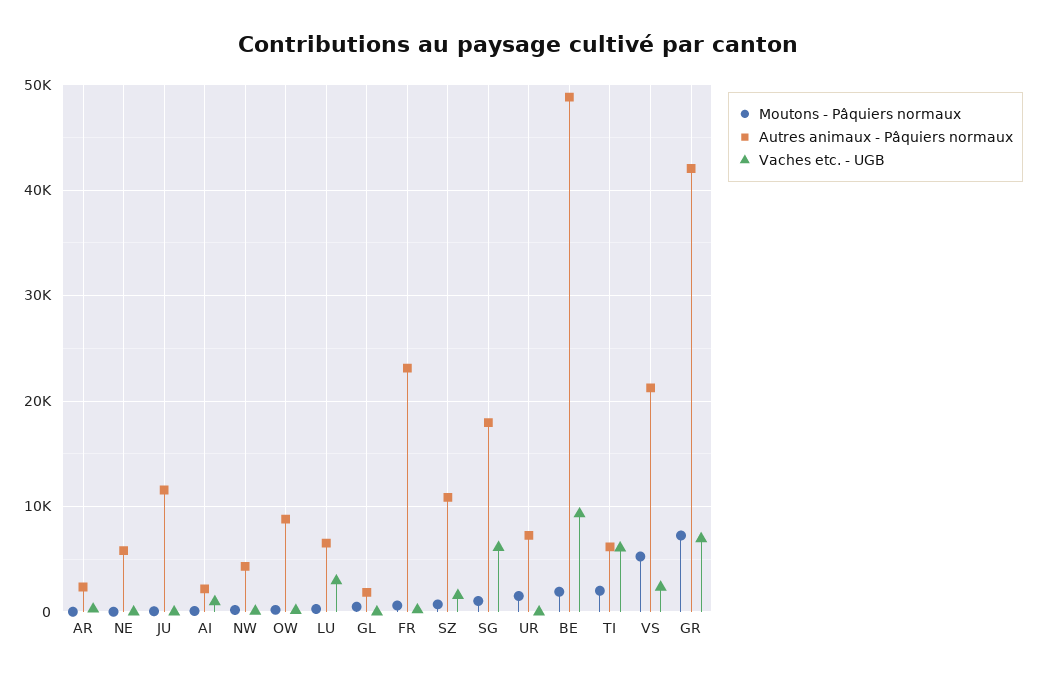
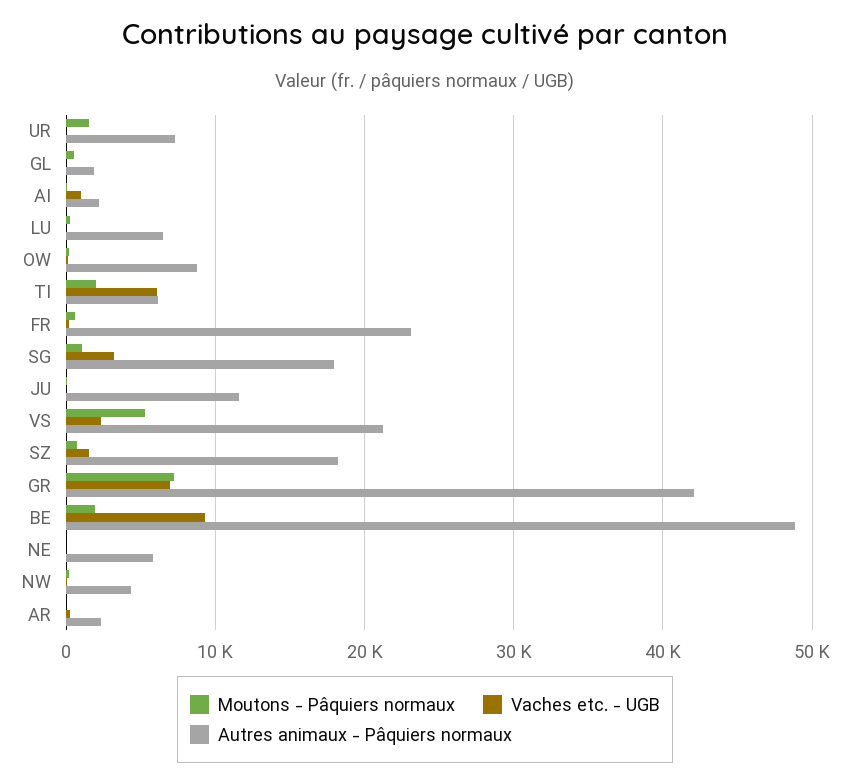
  {
    "Moutons - Pâquiers normaux": {
      "AR": 0,
      "NE": 0,
      "JU": 0,
      "AI": 0,
      "NW": 0,
      "OW": 0,
      "LU": 0,
      "GL": 0,
      "FR": 1000,
      "SZ": 1000,
      "SG": 1000,
      "UR": 2000,
      "BE": 2000,
      "TI": 2000,
      "VS": 5000,
      "GR": 7000
    },
    "Autres animaux - Pâquiers normaux": {
      "AR": 2000,
      "NE": 6000,
      "JU": 12000,
      "AI": 2000,
      "NW": 4000,
      "OW": 9000,
      "LU": 7000,
      "GL": 2000,
      "FR": 23000,
-     "SZ": 11000,
+     "SZ": 18000,
      "SG": 18000,
      "UR": 7000,
      "BE": 49000,
      "TI": 6000,
      "VS": 21000,
      "GR": 42000
    },
    "Vaches etc. - UGB": {
      "AR": 0,
      "NE": 0,
      "JU": 0,
      "AI": 1000,
      "NW": 0,
      "OW": 0,
-     "LU": 3000,
+     "LU": 0,
      "GL": 0,
      "FR": 0,
      "SZ": 2000,
-     "SG": 6000,
+     "SG": 3000,
      "UR": 0,
      "BE": 9000,
      "TI": 6000,
      "VS": 2000,
      "GR": 7000
    }
  }

